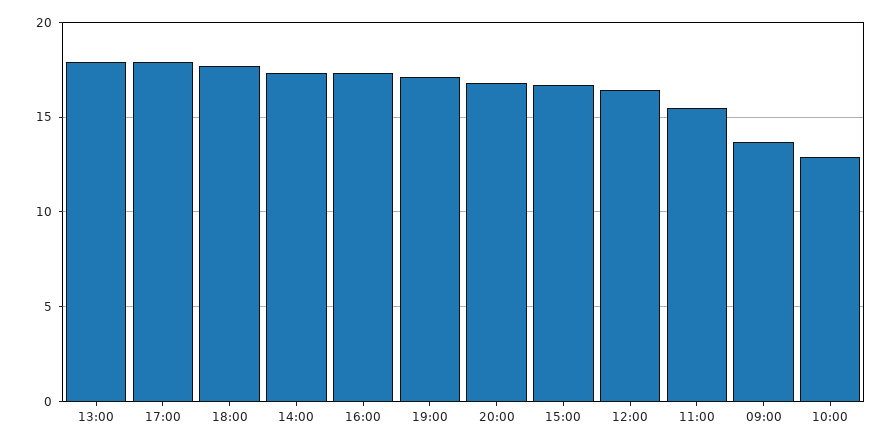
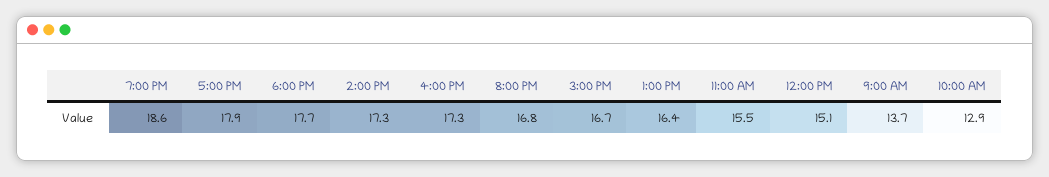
  {
-   "13:00": 18,
+   "13:00": 16.4,
    "17:00": 17.9,
    "18:00": 17.7,
    "14:00": 17.3,
    "16:00": 17.3,
-   "19:00": 17,
+   "19:00": 18.6,
    "20:00": 16.8,
    "15:00": 16.7,
-   "12:00": 16.5,
+   "12:00": 15.1,
    "11:00": 15.5,
    "09:00": 13.7,
    "10:00": 12.9
  }

